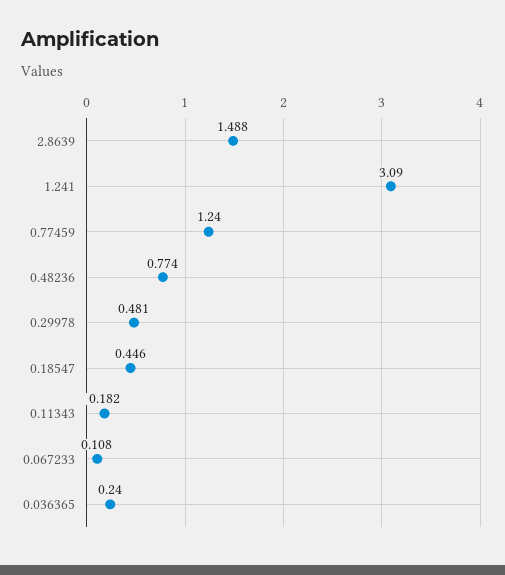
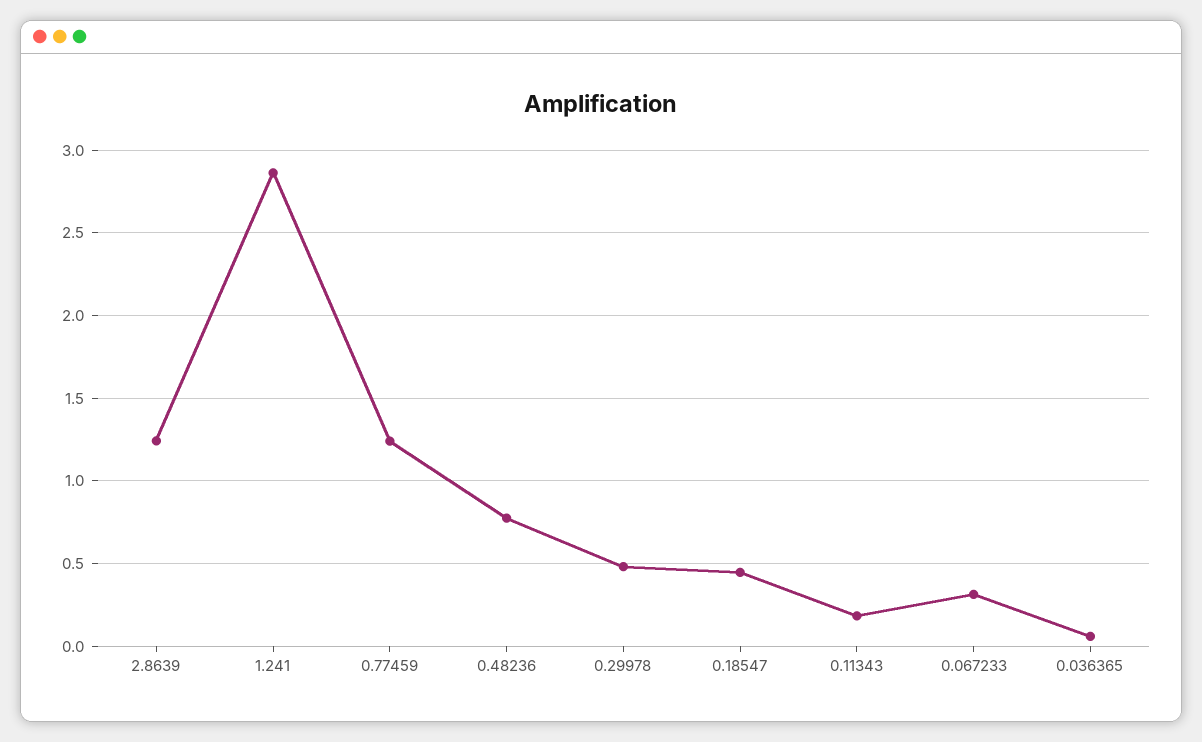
  {
-   "2.8639": 1.488,
+   "2.8639": 1.25,
-   "1.241": 3.09,
+   "1.241": 2.85,
    "0.77459": 1.24,
    "0.48236": 0.774,
    "0.29978": 0.481,
    "0.18547": 0.446,
    "0.11343": 0.182,
-   "0.067233": 0.108,
+   "0.067233": 0.3,
-   "0.036365": 0.24
+   "0.036365": 0.05
  }

